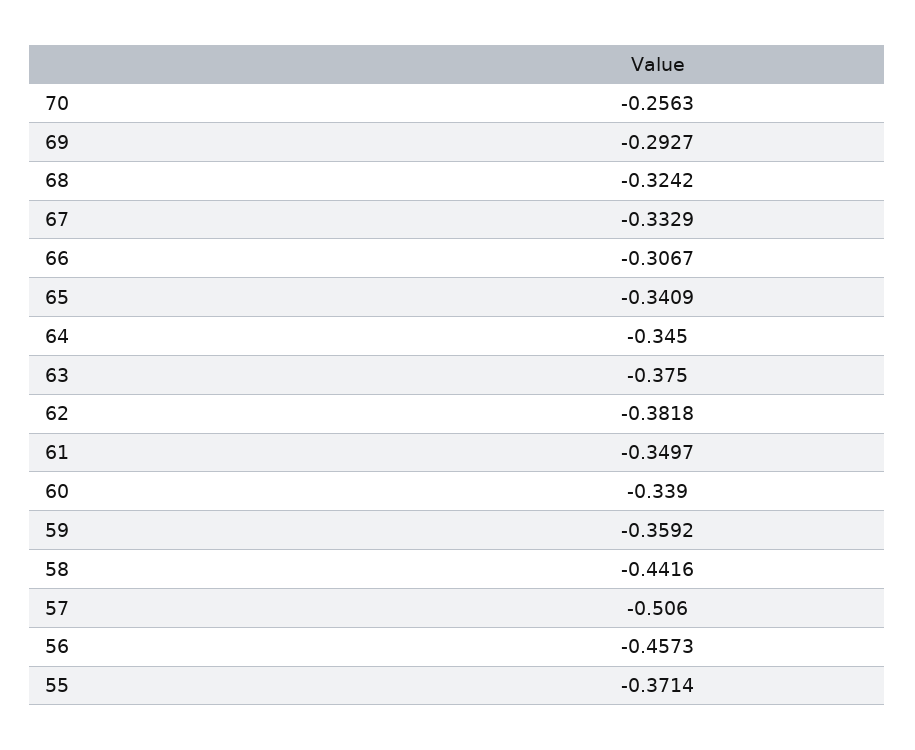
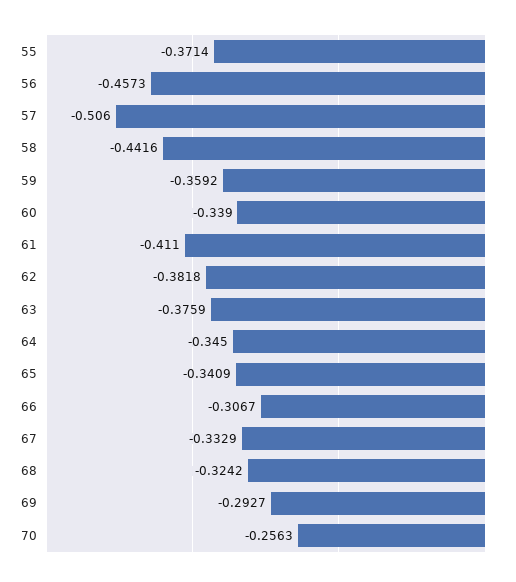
  {
    "70": -0.2563,
    "69": -0.2927,
    "68": -0.3242,
    "67": -0.3329,
    "66": -0.3067,
    "65": -0.3409,
    "64": -0.345,
-   "63": -0.375,
+   "63": -0.3759,
    "62": -0.3818,
-   "61": -0.3497,
+   "61": -0.411,
    "60": -0.339,
    "59": -0.3592,
    "58": -0.4416,
    "57": -0.506,
    "56": -0.4573,
    "55": -0.3714
  }

